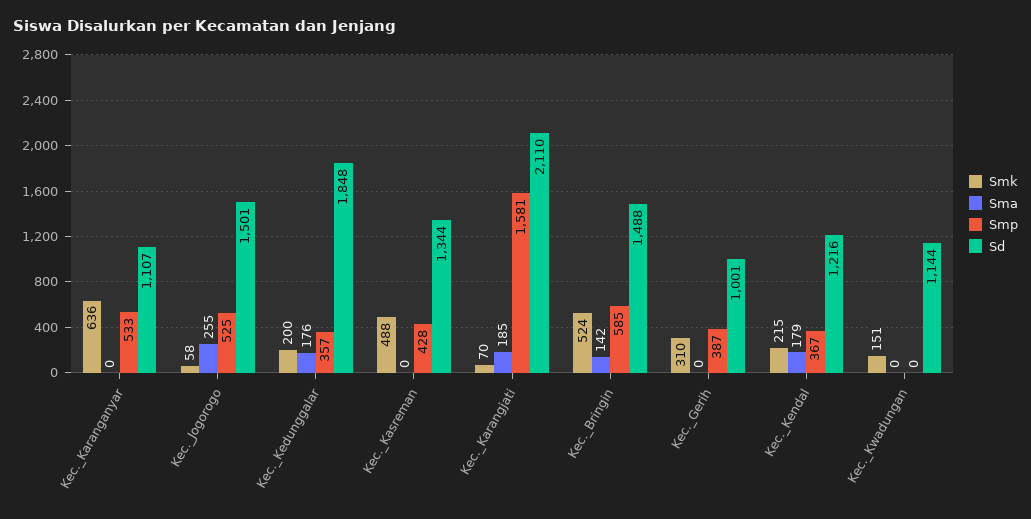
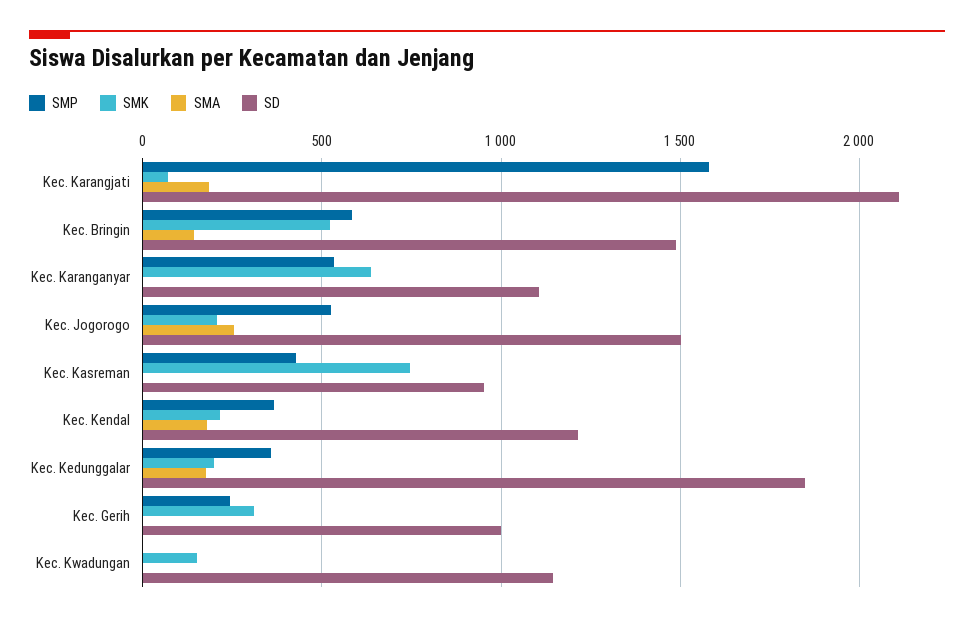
  {
    "Smk": {
      "Kec._Karanganyar": 636,
-     "Kec._Jogorogo": 58,
+     "Kec._Jogorogo": 200,
      "Kec._Kedunggalar": 200,
-     "Kec._Kasreman": 488,
+     "Kec._Kasreman": 750,
      "Kec._Karangjati": 70,
      "Kec._Bringin": 524,
      "Kec._Gerih": 310,
      "Kec._Kendal": 215,
      "Kec._Kwadungan": 151
    },
    "Sma": {
      "Kec._Karanganyar": 0,
      "Kec._Jogorogo": 255,
      "Kec._Kedunggalar": 176,
      "Kec._Kasreman": 0,
      "Kec._Karangjati": 185,
      "Kec._Bringin": 142,
      "Kec._Gerih": 0,
      "Kec._Kendal": 179,
      "Kec._Kwadungan": 0
    },
    "Smp": {
      "Kec._Karanganyar": 533,
      "Kec._Jogorogo": 525,
      "Kec._Kedunggalar": 357,
      "Kec._Kasreman": 428,
      "Kec._Karangjati": 1581,
      "Kec._Bringin": 585,
-     "Kec._Gerih": 387,
+     "Kec._Gerih": 250,
      "Kec._Kendal": 367,
      "Kec._Kwadungan": 0
    },
    "Sd": {
      "Kec._Karanganyar": 1107,
      "Kec._Jogorogo": 1501,
      "Kec._Kedunggalar": 1848,
-     "Kec._Kasreman": 1344,
+     "Kec._Kasreman": 950,
      "Kec._Karangjati": 2110,
      "Kec._Bringin": 1488,
      "Kec._Gerih": 1001,
      "Kec._Kendal": 1216,
      "Kec._Kwadungan": 1144
    }
  }

